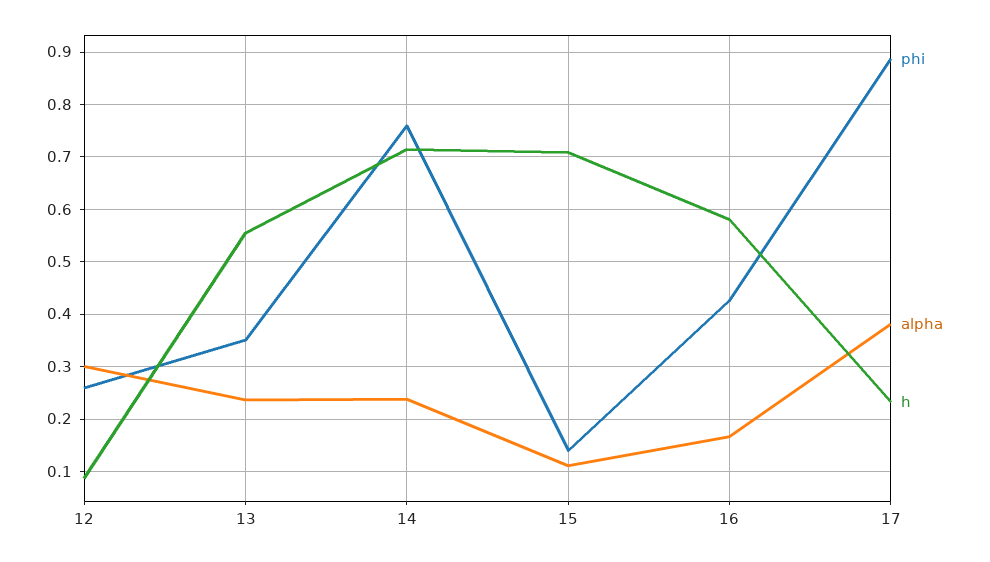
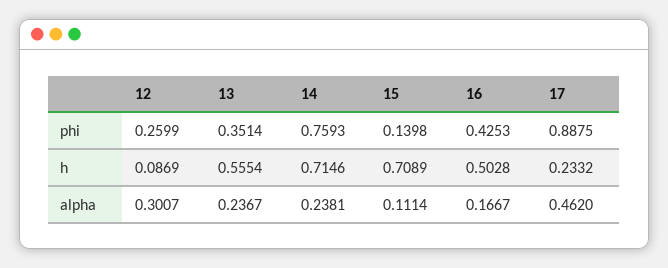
  {
    "phi": {
      "12": 0.2599,
      "13": 0.3514,
      "14": 0.7593,
      "15": 0.1398,
      "16": 0.4253,
      "17": 0.8875
    },
    "alpha": {
      "12": 0.3007,
      "13": 0.2367,
      "14": 0.2381,
      "15": 0.1114,
      "16": 0.1667,
-     "17": 0.38
+     "17": 0.462
    },
    "h": {
      "12": 0.0869,
      "13": 0.5554,
      "14": 0.7146,
      "15": 0.7089,
-     "16": 0.58,
+     "16": 0.5028,
      "17": 0.2332
    }
  }

